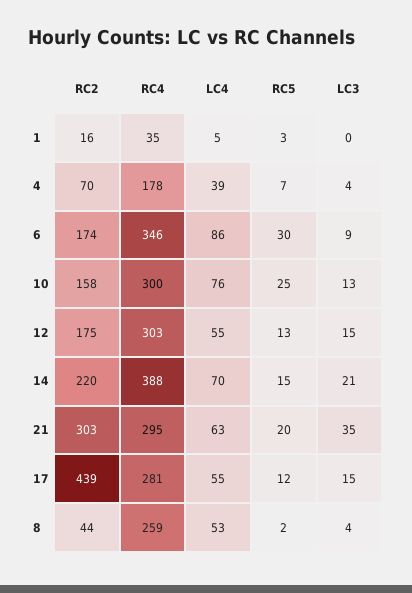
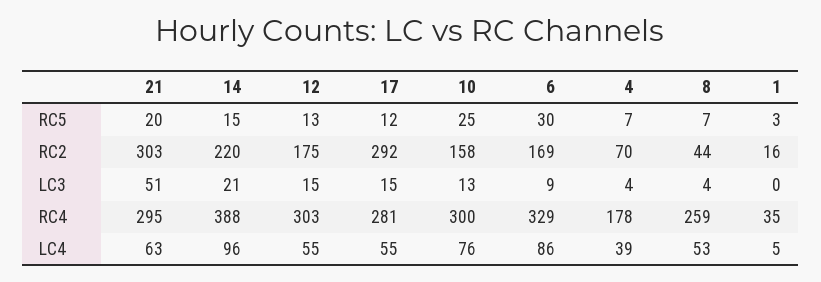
  {
    "RC2": {
      "1": 16,
      "4": 70,
-     "6": 174,
+     "6": 169,
      "10": 158,
      "12": 175,
      "14": 220,
      "21": 303,
-     "17": 439,
+     "17": 292,
      "8": 44
    },
    "RC4": {
      "1": 35,
      "4": 178,
-     "6": 346,
+     "6": 329,
      "10": 300,
      "12": 303,
      "14": 388,
      "21": 295,
      "17": 281,
      "8": 259
    },
    "LC4": {
      "1": 5,
      "4": 39,
      "6": 86,
      "10": 76,
      "12": 55,
-     "14": 70,
+     "14": 96,
      "21": 63,
      "17": 55,
      "8": 53
    },
    "RC5": {
      "1": 3,
      "4": 7,
      "6": 30,
      "10": 25,
      "12": 13,
      "14": 15,
      "21": 20,
      "17": 12,
-     "8": 2
+     "8": 7
    },
    "LC3": {
      "1": 0,
      "4": 4,
      "6": 9,
      "10": 13,
      "12": 15,
      "14": 21,
-     "21": 35,
+     "21": 51,
      "17": 15,
      "8": 4
    }
  }

